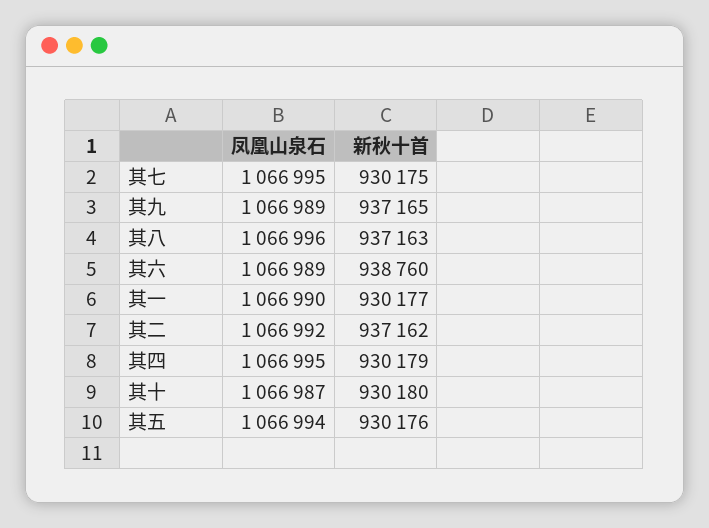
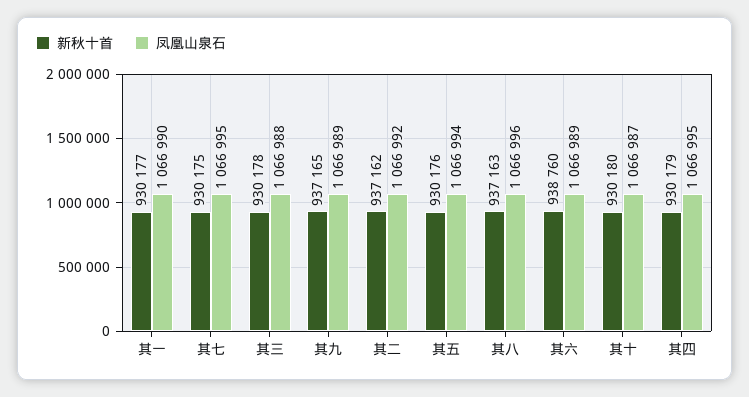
  {
    "凤凰山泉石": {
      "其七": 1066995,
      "其九": 1066989,
      "其八": 1066996,
      "其六": 1066989,
      "其一": 1066990,
      "其二": 1066992,
      "其四": 1066995,
      "其十": 1066987,
-     "其五": 1066994
+     "其五": 1066994,
+     "其三": 1066988
    },
    "新秋十首": {
      "其七": 930175,
      "其九": 937165,
      "其八": 937163,
      "其六": 938760,
      "其一": 930177,
      "其二": 937162,
      "其四": 930179,
      "其十": 930180,
-     "其五": 930176
+     "其五": 930176,
+     "其三": 930178
    }
  }

